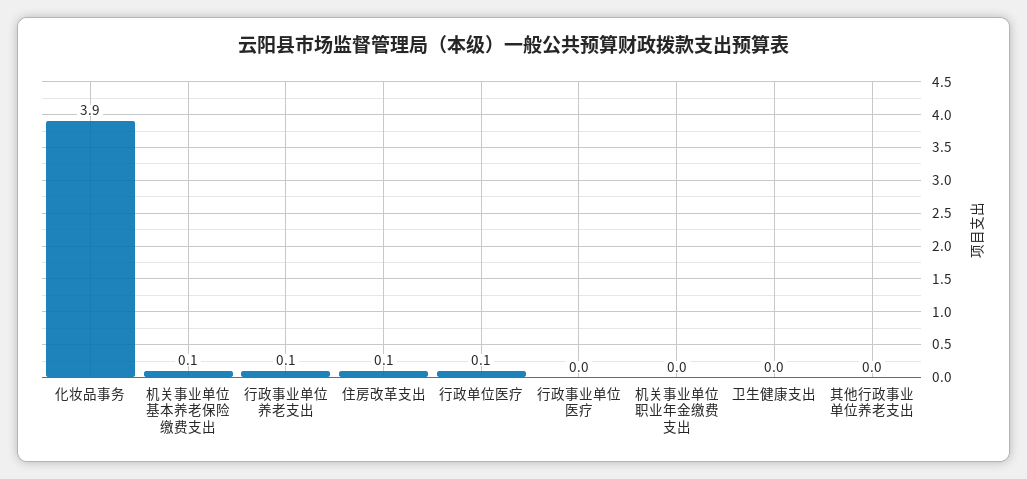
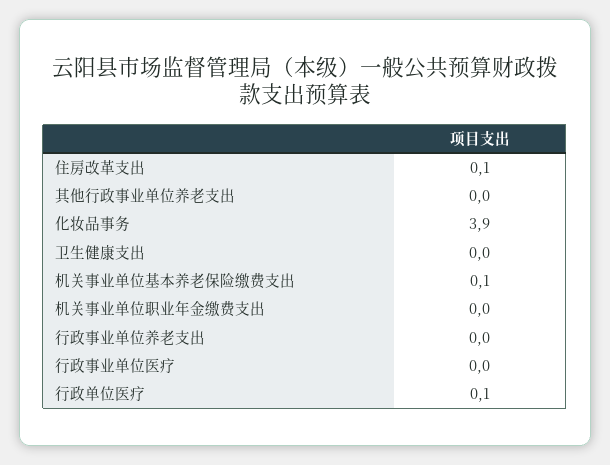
  {
    "化妆品事务": 3.9,
    "机关事业单位基本养老保险缴费支出": 0.1,
-   "行政事业单位养老支出": 0.1,
+   "行政事业单位养老支出": 0,
    "住房改革支出": 0.1,
    "行政单位医疗": 0.1,
    "行政事业单位医疗": 0,
    "机关事业单位职业年金缴费支出": 0,
    "卫生健康支出": 0,
    "其他行政事业单位养老支出": 0
  }

